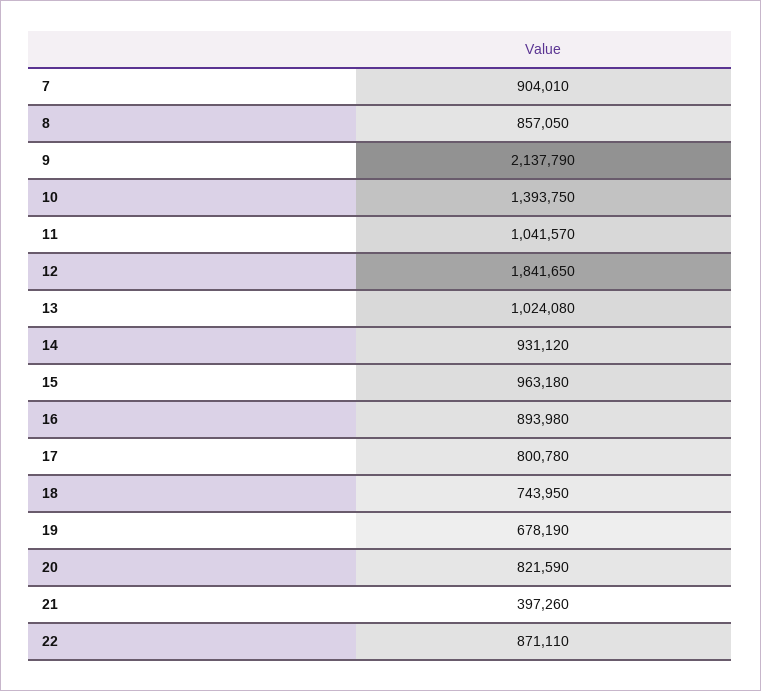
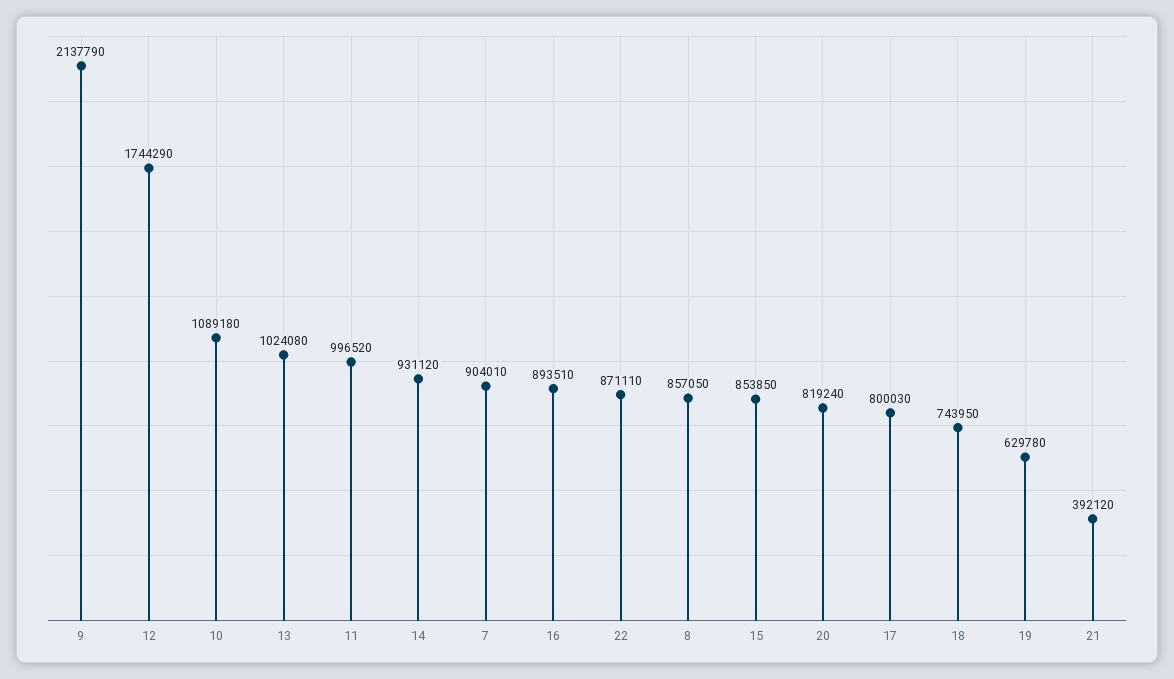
  {
    "7": 904010,
    "8": 857050,
    "9": 2137790,
-   "10": 1393750,
+   "10": 1089180,
-   "11": 1041570,
+   "11": 996520,
-   "12": 1841650,
+   "12": 1744290,
    "13": 1024080,
    "14": 931120,
-   "15": 963180,
+   "15": 853850,
-   "16": 893980,
+   "16": 893510,
-   "17": 800780,
+   "17": 800030,
    "18": 743950,
-   "19": 678190,
+   "19": 629780,
-   "20": 821590,
+   "20": 819240,
-   "21": 397260,
+   "21": 392120,
    "22": 871110
  }

